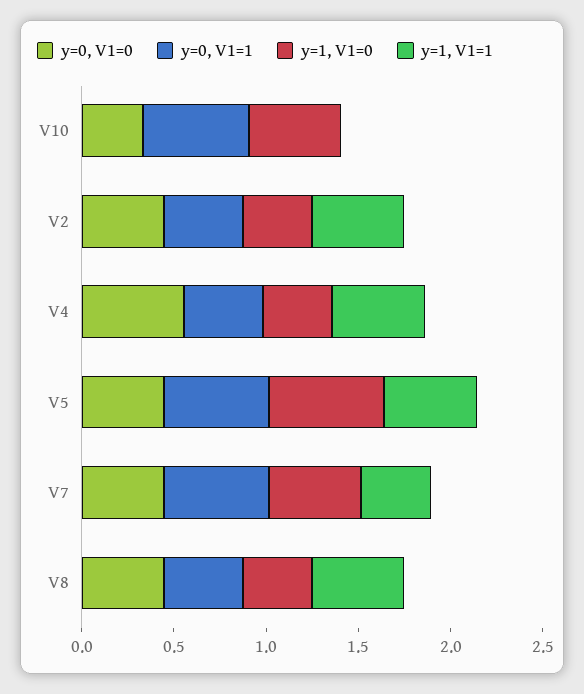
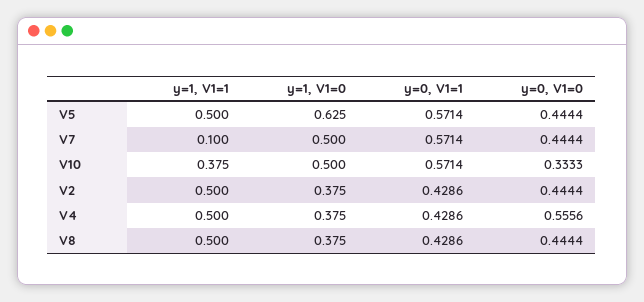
  {
    "y=0, V1=0": {
      "V10": 0.3333,
      "V2": 0.4444,
      "V4": 0.5556,
      "V5": 0.4444,
      "V7": 0.4444,
      "V8": 0.4444
    },
    "y=0, V1=1": {
      "V10": 0.5714,
      "V2": 0.4286,
      "V4": 0.4286,
      "V5": 0.5714,
      "V7": 0.5714,
      "V8": 0.4286
    },
    "y=1, V1=0": {
      "V10": 0.5,
      "V2": 0.375,
      "V4": 0.375,
      "V5": 0.625,
      "V7": 0.5,
      "V8": 0.375
    },
    "y=1, V1=1": {
-     "V10": 0,
+     "V10": 0.375,
      "V2": 0.5,
      "V4": 0.5,
      "V5": 0.5,
-     "V7": 0.4,
+     "V7": 0.1,
      "V8": 0.5
    }
  }

